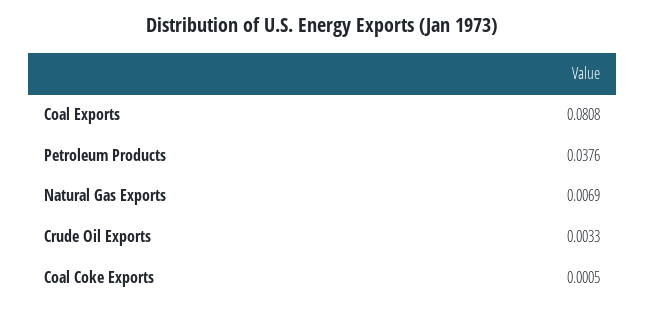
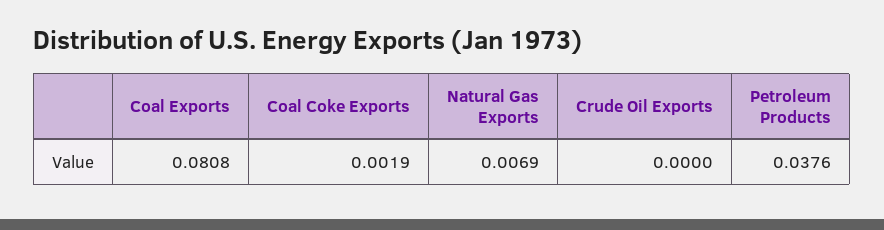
  {
    "Coal Exports": 0.0808,
    "Petroleum Products": 0.0376,
    "Natural Gas Exports": 0.0069,
-   "Crude Oil Exports": 0.0033,
+   "Crude Oil Exports": 0,
-   "Coal Coke Exports": 0.0005
+   "Coal Coke Exports": 0.0019
  }

